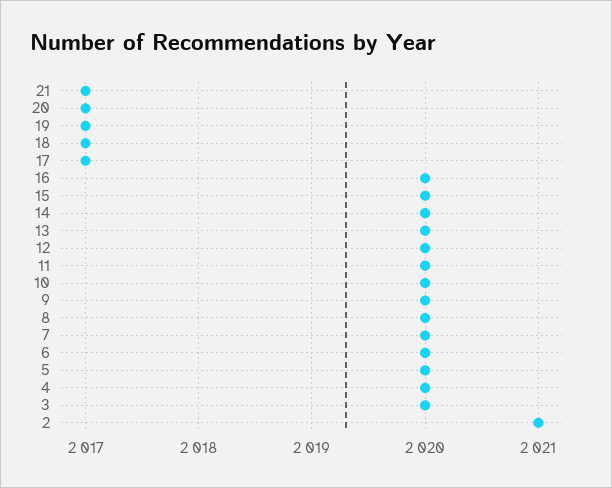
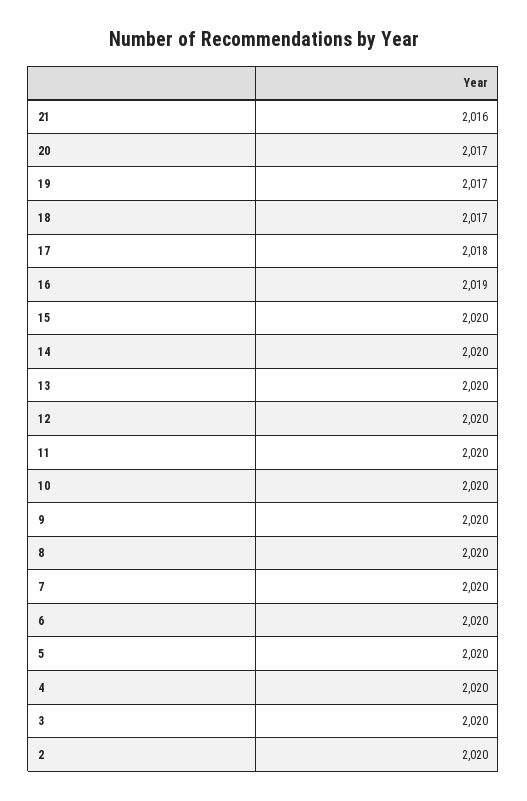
  {
-   "21": 2017,
+   "21": 2016,
    "20": 2017,
    "19": 2017,
    "18": 2017,
-   "17": 2017,
+   "17": 2018,
-   "16": 2020,
+   "16": 2019,
    "15": 2020,
    "14": 2020,
    "13": 2020,
    "12": 2020,
    "11": 2020,
    "10": 2020,
    "9": 2020,
    "8": 2020,
    "7": 2020,
    "6": 2020,
    "5": 2020,
    "4": 2020,
    "3": 2020,
-   "2": 2021
+   "2": 2020
  }

